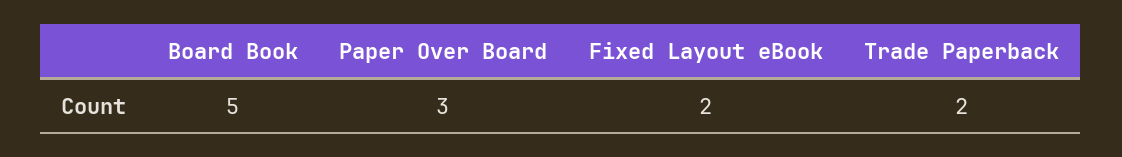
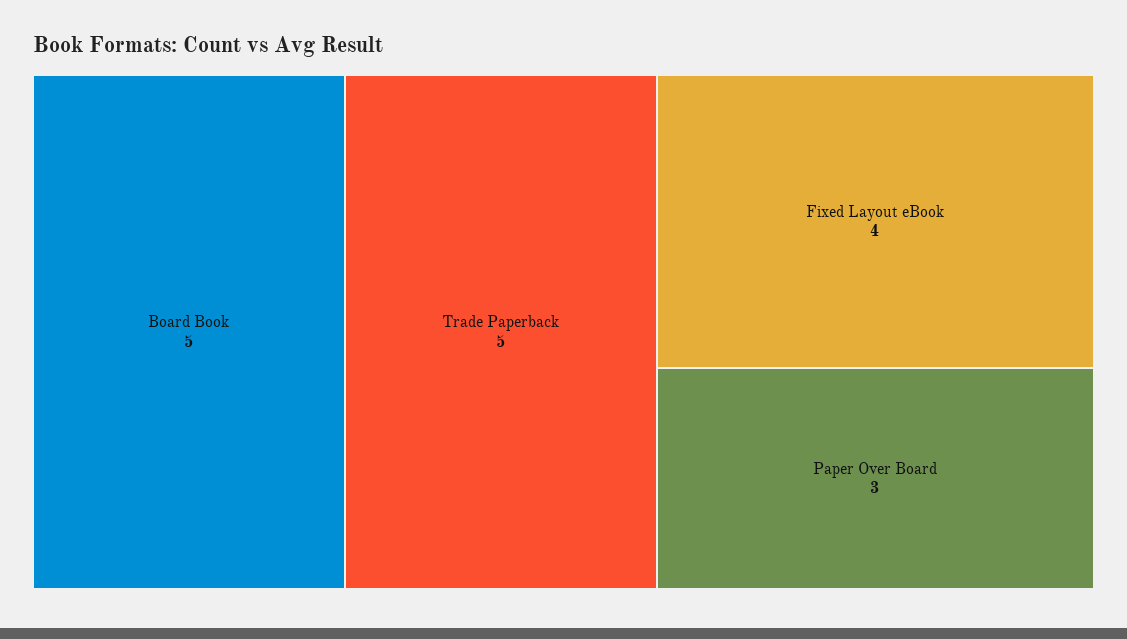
  {
    "Board Book": 5,
    "Paper Over Board": 3,
-   "Fixed Layout eBook": 2,
+   "Fixed Layout eBook": 4,
-   "Trade Paperback": 2
+   "Trade Paperback": 5
  }

